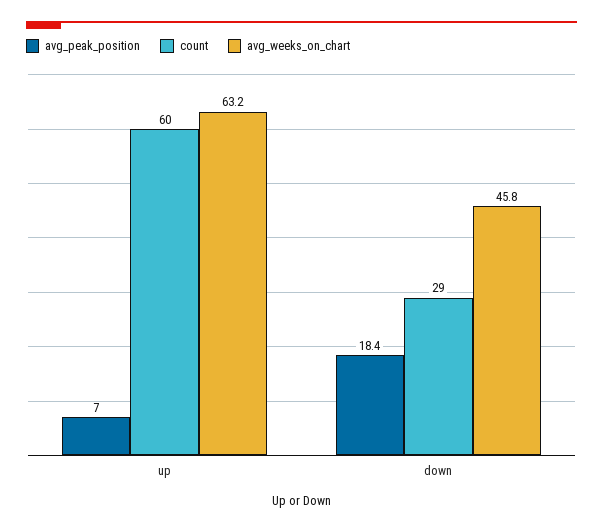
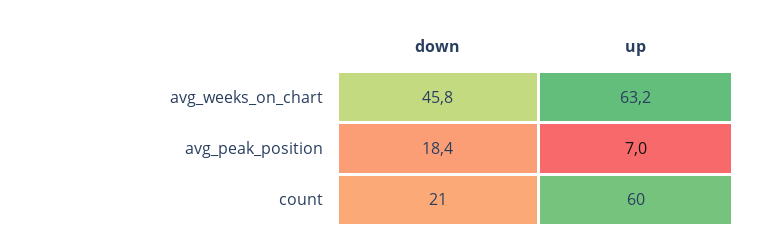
  {
    "avg_peak_position": {
      "up": 7,
      "down": 18.4
    },
    "count": {
      "up": 60,
-     "down": 29
+     "down": 21
    },
    "avg_weeks_on_chart": {
      "up": 63.2,
      "down": 45.8
    }
  }

